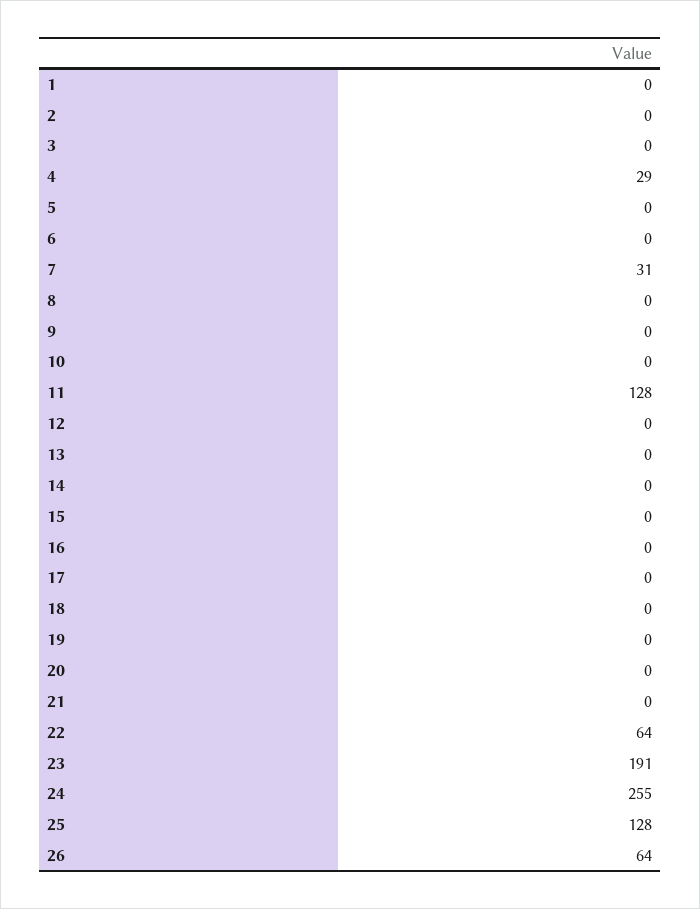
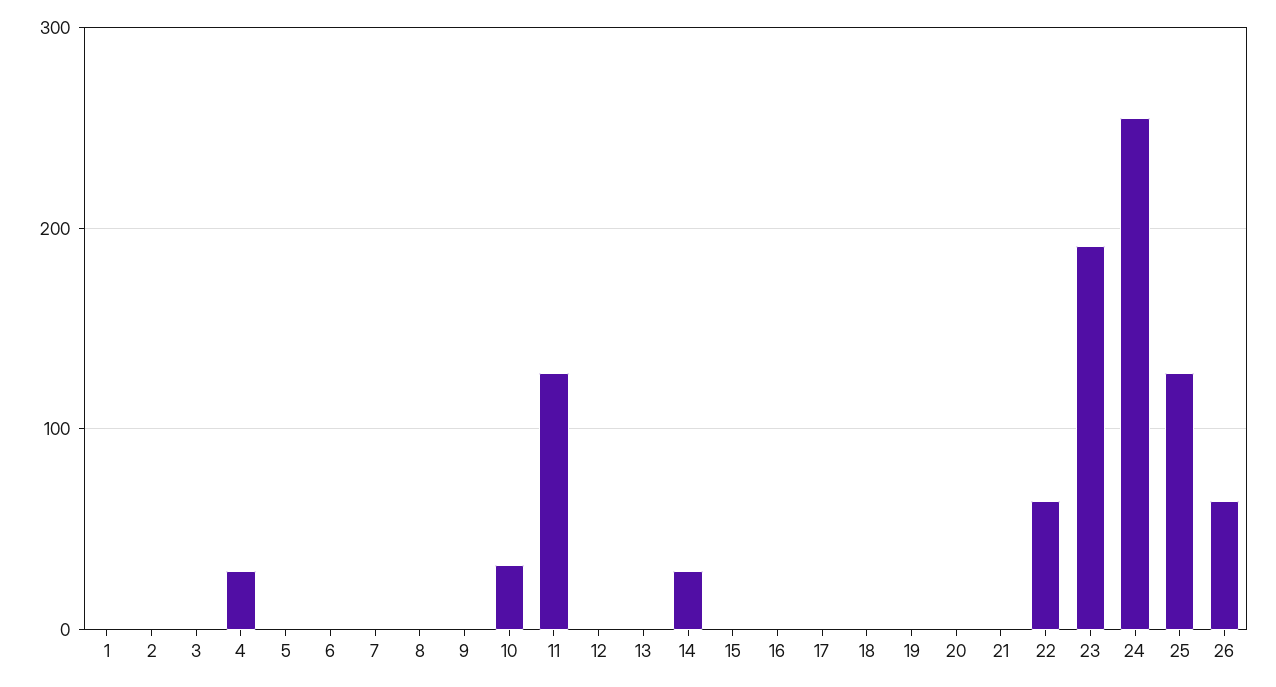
  {
    "1": 0,
    "2": 0,
    "3": 0,
    "4": 29,
    "5": 0,
    "6": 0,
-   "7": 31,
+   "7": 0,
    "8": 0,
    "9": 0,
-   "10": 0,
+   "10": 30,
    "11": 128,
    "12": 0,
    "13": 0,
-   "14": 0,
+   "14": 30,
    "15": 0,
    "16": 0,
    "17": 0,
    "18": 0,
    "19": 0,
    "20": 0,
    "21": 0,
    "22": 64,
    "23": 191,
    "24": 255,
    "25": 128,
    "26": 64
  }

